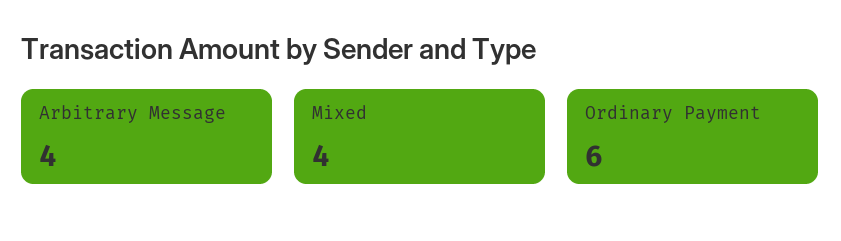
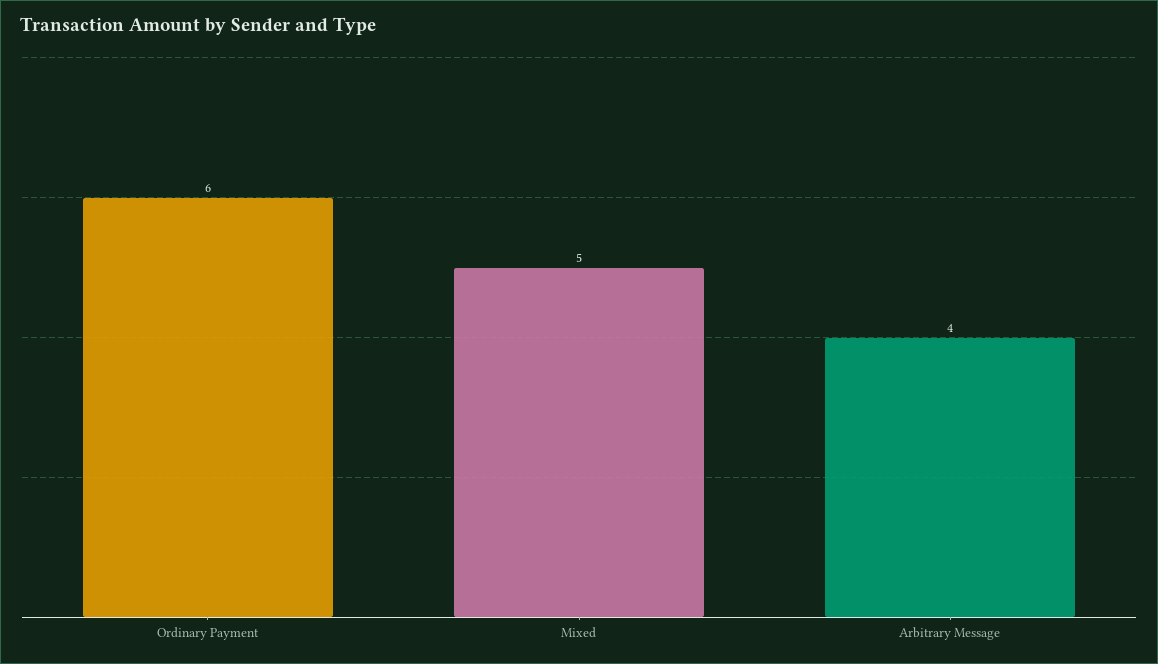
  {
    "Arbitrary Message": 4,
-   "Mixed": 4,
+   "Mixed": 5,
    "Ordinary Payment": 6
  }

